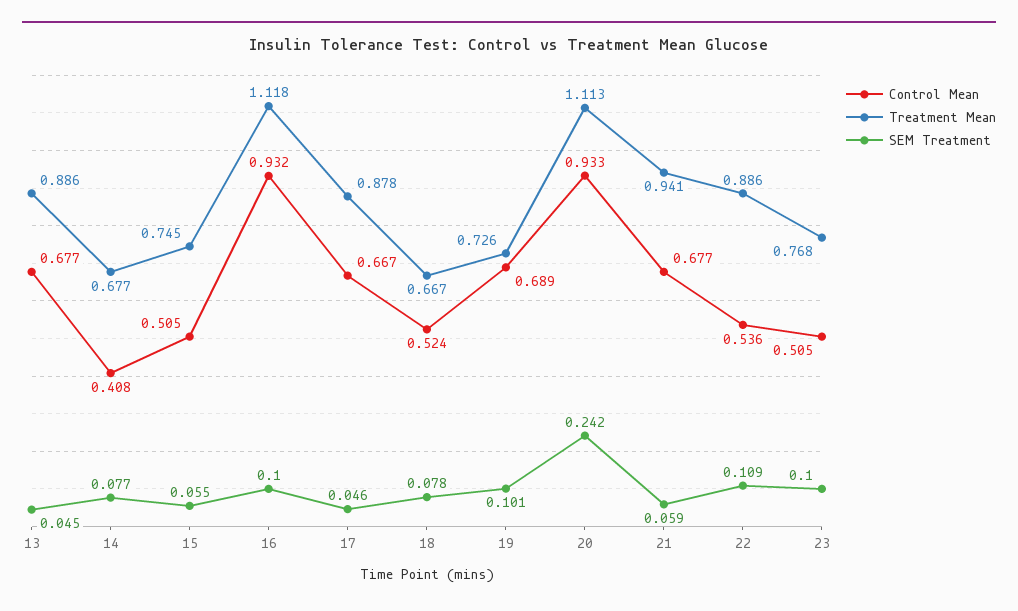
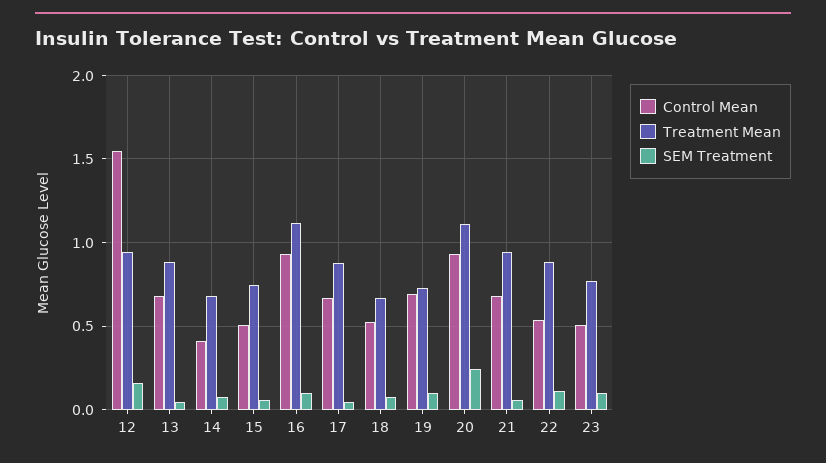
  {
    "Control Mean": {
      "13": 0.677,
      "14": 0.408,
      "15": 0.505,
      "16": 0.932,
      "17": 0.667,
      "18": 0.524,
      "19": 0.689,
      "20": 0.933,
      "21": 0.677,
      "22": 0.536,
-     "23": 0.505
+     "23": 0.505,
+     "12": 1.55
    },
    "Treatment Mean": {
      "13": 0.886,
      "14": 0.677,
      "15": 0.745,
      "16": 1.118,
      "17": 0.878,
      "18": 0.667,
      "19": 0.726,
      "20": 1.113,
      "21": 0.941,
      "22": 0.886,
-     "23": 0.768
+     "23": 0.768,
+     "12": 0.95
    },
    "SEM Treatment": {
      "13": 0.045,
      "14": 0.077,
      "15": 0.055,
      "16": 0.1,
      "17": 0.046,
      "18": 0.078,
      "19": 0.101,
      "20": 0.242,
      "21": 0.059,
      "22": 0.109,
-     "23": 0.1
+     "23": 0.1,
+     "12": 0.15
    }
  }

